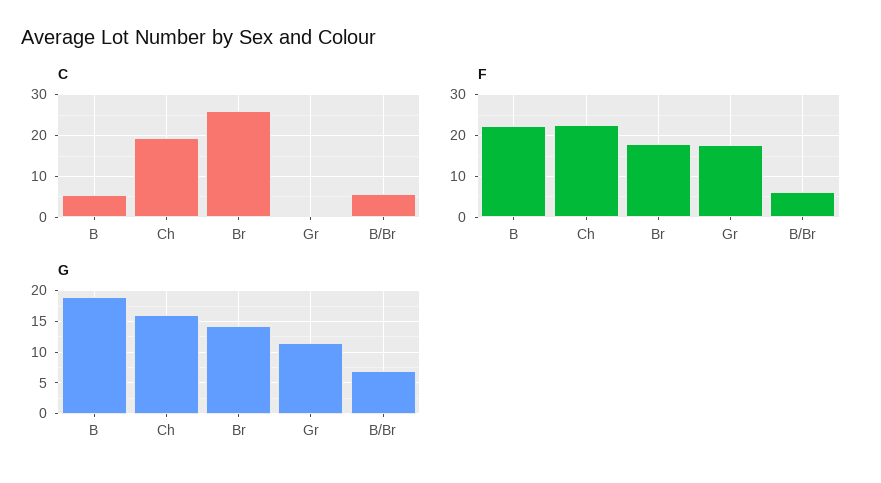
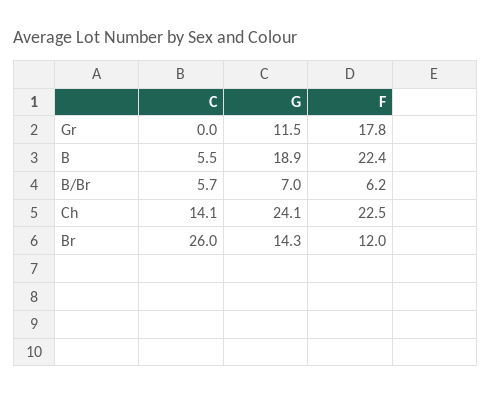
  {
    "C": {
      "B": 5.5,
-     "Ch": 20,
+     "Ch": 14.1,
      "Br": 26,
      "Gr": 0,
      "B/Br": 5.7
    },
    "F": {
      "B": 22.4,
      "Ch": 22.5,
-     "Br": 18,
+     "Br": 12,
      "Gr": 17.8,
      "B/Br": 6.2
    },
    "G": {
      "B": 18.9,
-     "Ch": 16,
+     "Ch": 24.1,
      "Br": 14.3,
      "Gr": 11.5,
      "B/Br": 7
    }
  }

